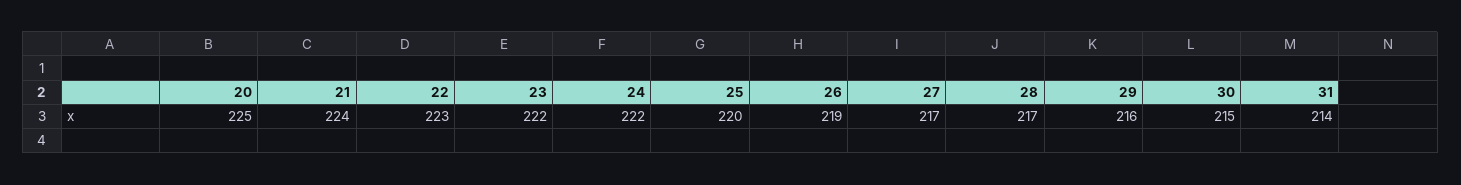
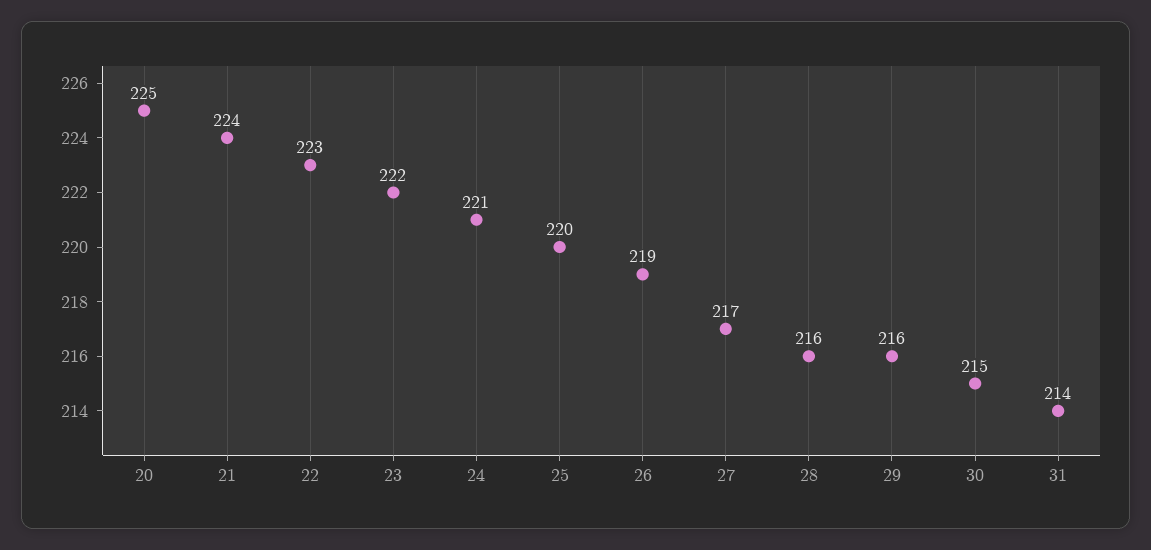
  {
    "20": 225,
    "21": 224,
    "22": 223,
    "23": 222,
-   "24": 222,
+   "24": 221,
    "25": 220,
    "26": 219,
    "27": 217,
-   "28": 217,
+   "28": 216,
    "29": 216,
    "30": 215,
    "31": 214
  }

